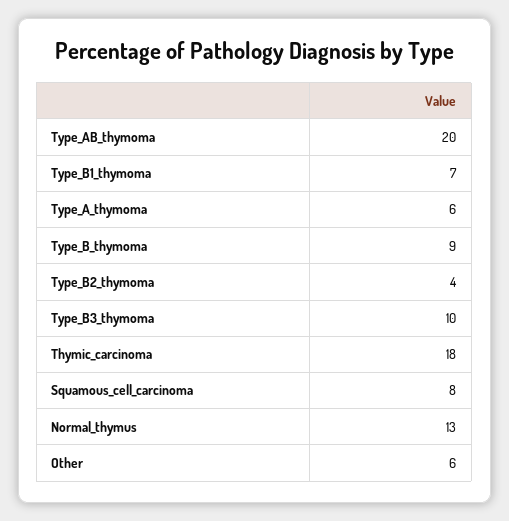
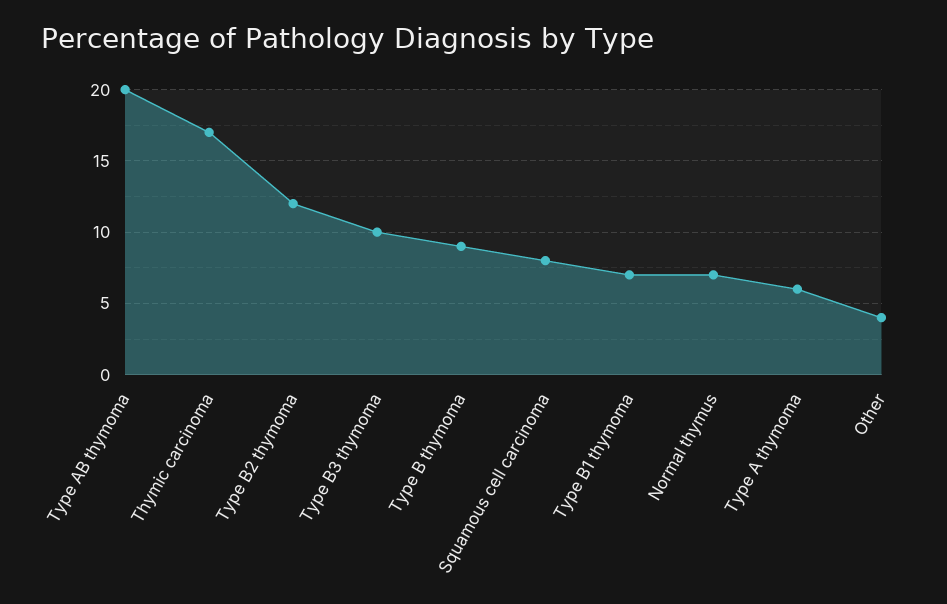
  {
    "Type_AB_thymoma": 20,
    "Type_B1_thymoma": 7,
    "Type_A_thymoma": 6,
    "Type_B_thymoma": 9,
-   "Type_B2_thymoma": 4,
+   "Type_B2_thymoma": 12,
    "Type_B3_thymoma": 10,
-   "Thymic_carcinoma": 18,
+   "Thymic_carcinoma": 17,
    "Squamous_cell_carcinoma": 8,
-   "Normal_thymus": 13,
+   "Normal_thymus": 7,
-   "Other": 6
+   "Other": 4
  }

